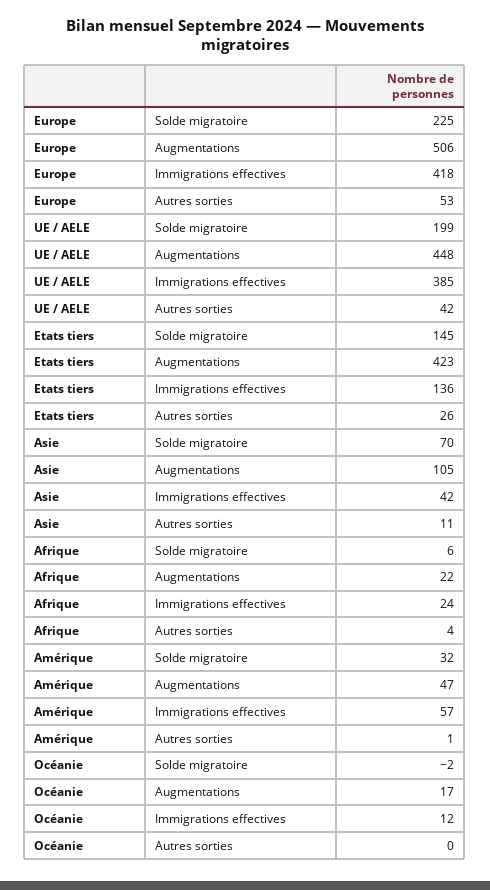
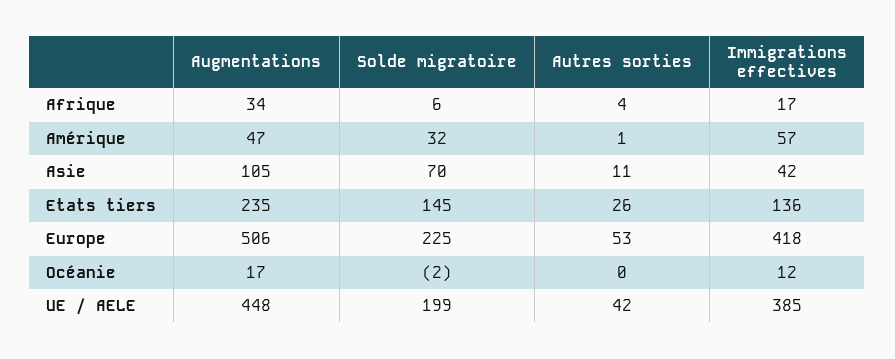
  {
    "Europe": {
      "Solde migratoire": 225,
      "Augmentations": 506,
      "Immigrations effectives": 418,
      "Autres sorties": 53
    },
    "UE / AELE": {
      "Solde migratoire": 199,
      "Augmentations": 448,
      "Immigrations effectives": 385,
      "Autres sorties": 42
    },
    "Etats tiers": {
      "Solde migratoire": 145,
-     "Augmentations": 423,
+     "Augmentations": 235,
      "Immigrations effectives": 136,
      "Autres sorties": 26
    },
    "Asie": {
      "Solde migratoire": 70,
      "Augmentations": 105,
      "Immigrations effectives": 42,
      "Autres sorties": 11
    },
    "Afrique": {
      "Solde migratoire": 6,
-     "Augmentations": 22,
+     "Augmentations": 34,
-     "Immigrations effectives": 24,
+     "Immigrations effectives": 17,
      "Autres sorties": 4
    },
    "Amérique": {
      "Solde migratoire": 32,
      "Augmentations": 47,
      "Immigrations effectives": 57,
      "Autres sorties": 1
    },
    "Océanie": {
      "Solde migratoire": -2,
      "Augmentations": 17,
      "Immigrations effectives": 12,
      "Autres sorties": 0
    }
  }

